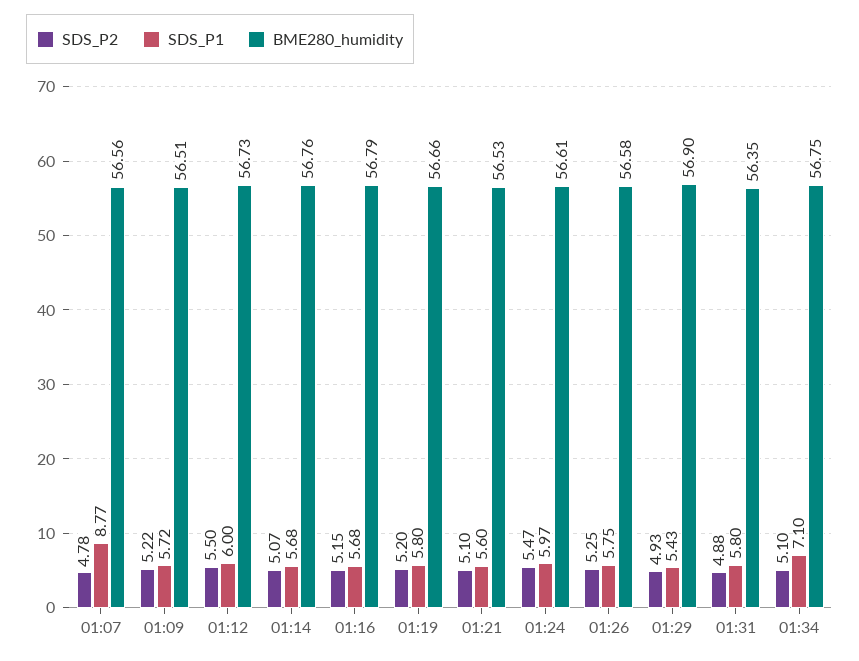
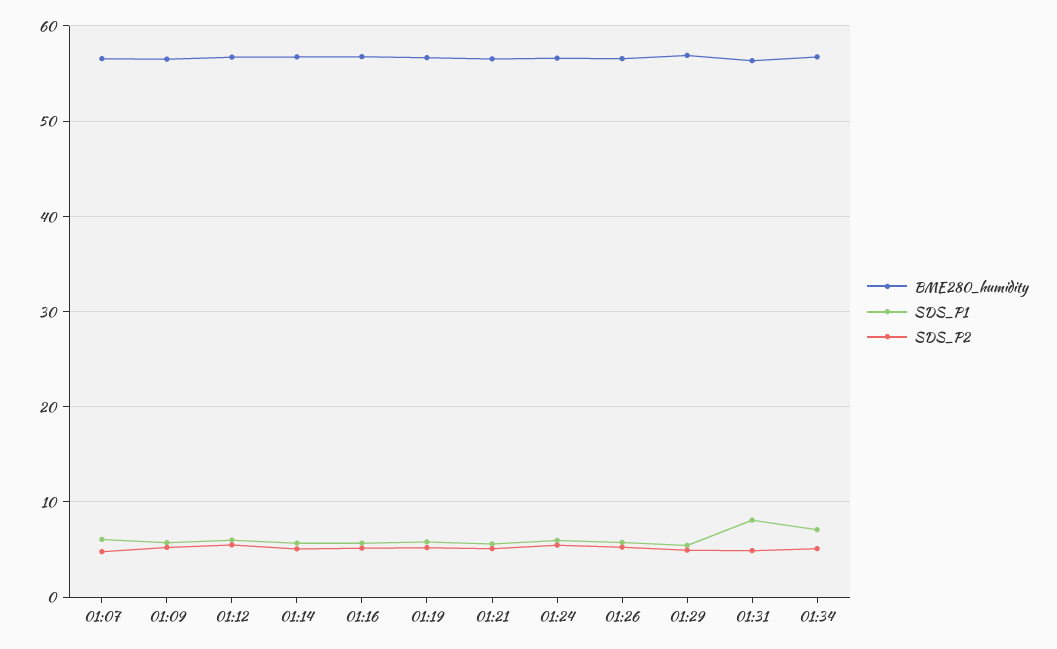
  {
    "SDS_P2": {
      "01:07": 4.78,
      "01:09": 5.22,
      "01:12": 5.5,
      "01:14": 5.07,
      "01:16": 5.15,
      "01:19": 5.2,
      "01:21": 5.1,
      "01:24": 5.47,
      "01:26": 5.25,
      "01:29": 4.93,
      "01:31": 4.88,
      "01:34": 5.1
    },
    "SDS_P1": {
-     "01:07": 8.77,
+     "01:07": 6,
      "01:09": 5.72,
      "01:12": 6,
      "01:14": 5.68,
      "01:16": 5.68,
      "01:19": 5.8,
      "01:21": 5.6,
      "01:24": 5.97,
      "01:26": 5.75,
      "01:29": 5.43,
-     "01:31": 5.8,
+     "01:31": 8,
      "01:34": 7.1
    },
    "BME280_humidity": {
      "01:07": 56.56,
      "01:09": 56.51,
      "01:12": 56.73,
      "01:14": 56.76,
      "01:16": 56.79,
      "01:19": 56.66,
      "01:21": 56.53,
      "01:24": 56.61,
      "01:26": 56.58,
      "01:29": 56.9,
      "01:31": 56.35,
      "01:34": 56.75
    }
  }

